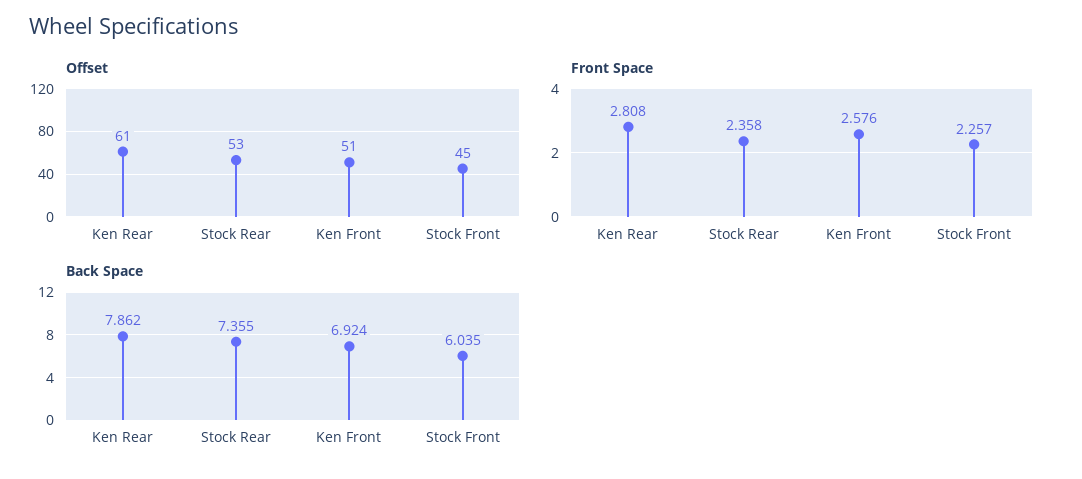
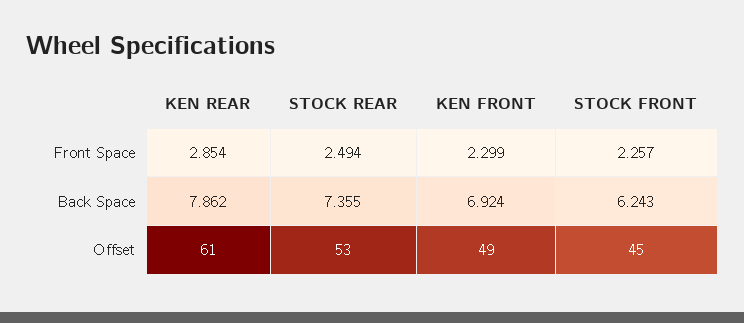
  {
    "Offset": {
      "Ken Rear": 61,
      "Stock Rear": 53,
-     "Ken Front": 51,
+     "Ken Front": 49,
      "Stock Front": 45
    },
    "Front Space": {
-     "Ken Rear": 2.808,
+     "Ken Rear": 2.854,
-     "Stock Rear": 2.358,
+     "Stock Rear": 2.494,
-     "Ken Front": 2.576,
+     "Ken Front": 2.299,
      "Stock Front": 2.257
    },
    "Back Space": {
      "Ken Rear": 7.862,
      "Stock Rear": 7.355,
      "Ken Front": 6.924,
-     "Stock Front": 6.035
+     "Stock Front": 6.243
    }
  }

